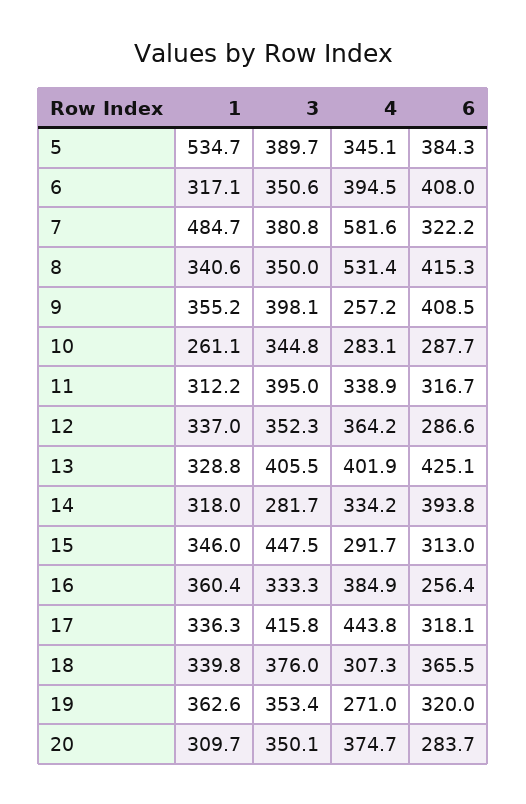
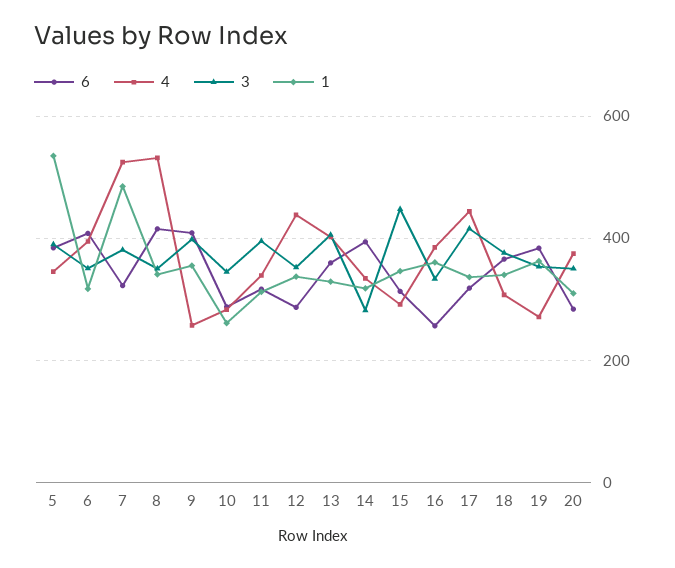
  {
    "1": {
      "5": 534.7,
      "6": 317.1,
      "7": 484.7,
      "8": 340.6,
      "9": 355.2,
      "10": 261.1,
      "11": 312.2,
      "12": 337,
      "13": 328.8,
      "14": 318,
      "15": 346,
      "16": 360.4,
      "17": 336.3,
      "18": 339.8,
      "19": 362.6,
      "20": 309.7
    },
    "3": {
      "5": 389.7,
      "6": 350.6,
      "7": 380.8,
      "8": 350,
      "9": 398.1,
      "10": 344.8,
      "11": 395,
      "12": 352.3,
      "13": 405.5,
      "14": 281.7,
      "15": 447.5,
      "16": 333.3,
      "17": 415.8,
      "18": 376,
      "19": 353.4,
      "20": 350.1
    },
    "4": {
      "5": 345.1,
      "6": 394.5,
-     "7": 581.6,
+     "7": 520,
      "8": 531.4,
      "9": 257.2,
      "10": 283.1,
      "11": 338.9,
-     "12": 364.2,
+     "12": 440,
      "13": 401.9,
      "14": 334.2,
      "15": 291.7,
      "16": 384.9,
      "17": 443.8,
      "18": 307.3,
      "19": 271,
      "20": 374.7
    },
    "6": {
      "5": 384.3,
      "6": 408,
      "7": 322.2,
      "8": 415.3,
      "9": 408.5,
      "10": 287.7,
      "11": 316.7,
      "12": 286.6,
-     "13": 425.1,
+     "13": 360,
      "14": 393.8,
      "15": 313,
      "16": 256.4,
      "17": 318.1,
      "18": 365.5,
-     "19": 320,
+     "19": 380,
      "20": 283.7
    }
  }

